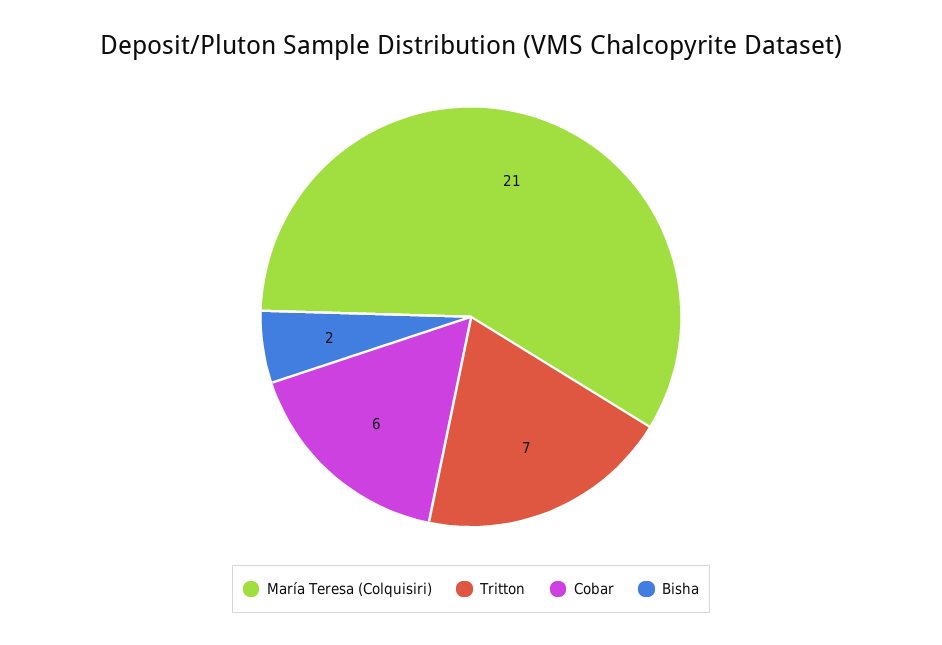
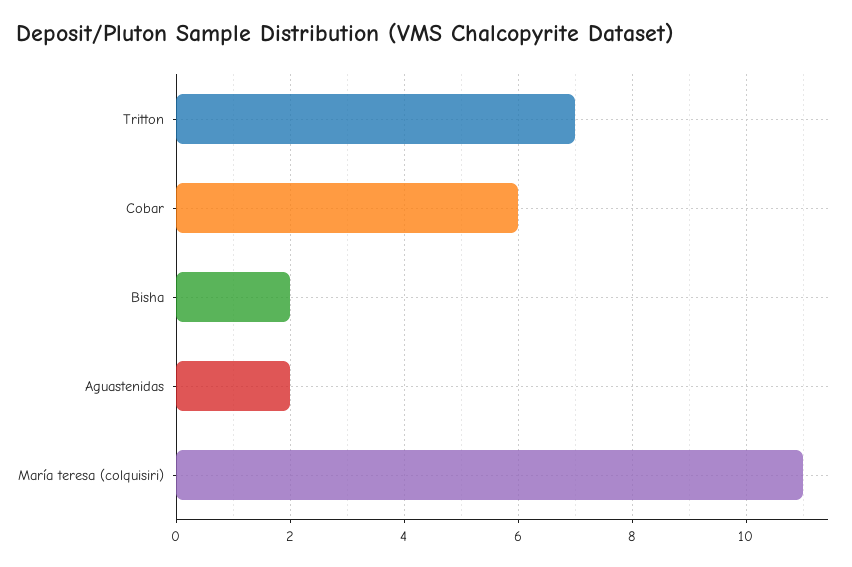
  {
-   "María Teresa (Colquisiri)": 21,
+   "María Teresa (Colquisiri)": 11,
    "Tritton": 7,
    "Cobar": 6,
-   "Bisha": 2
+   "Bisha": 2,
+   "Aguastenidas": 2
  }

